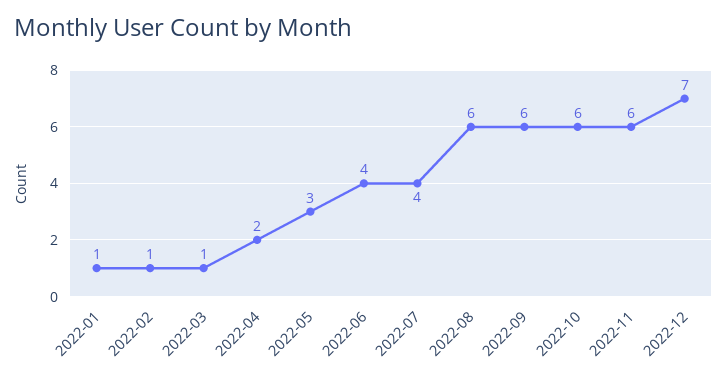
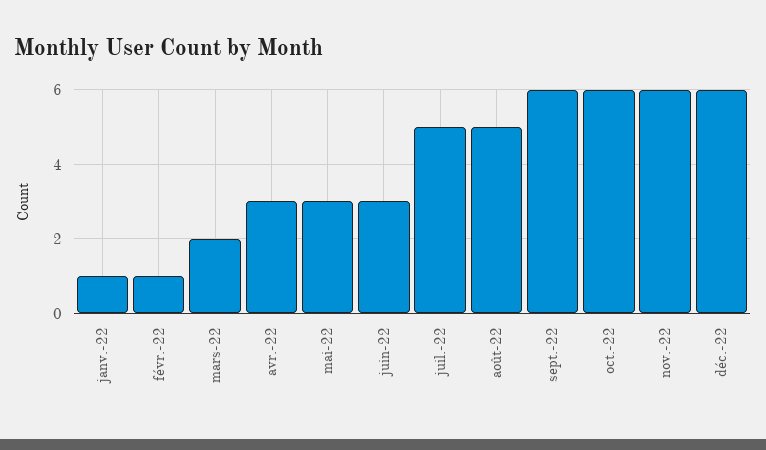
  {
    "2022-01": 1,
    "2022-02": 1,
-   "2022-03": 1,
+   "2022-03": 2,
-   "2022-04": 2,
+   "2022-04": 3,
    "2022-05": 3,
-   "2022-06": 4,
+   "2022-06": 3,
-   "2022-07": 4,
+   "2022-07": 5,
-   "2022-08": 6,
+   "2022-08": 5,
    "2022-09": 6,
    "2022-10": 6,
    "2022-11": 6,
-   "2022-12": 7
+   "2022-12": 6
  }

